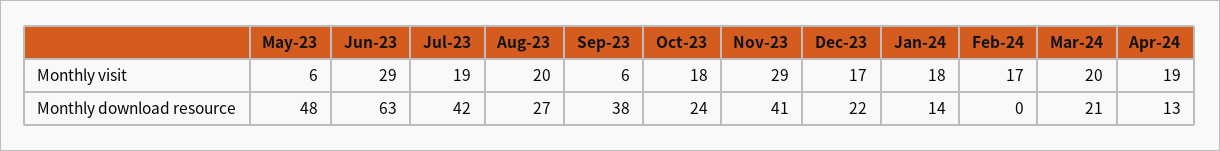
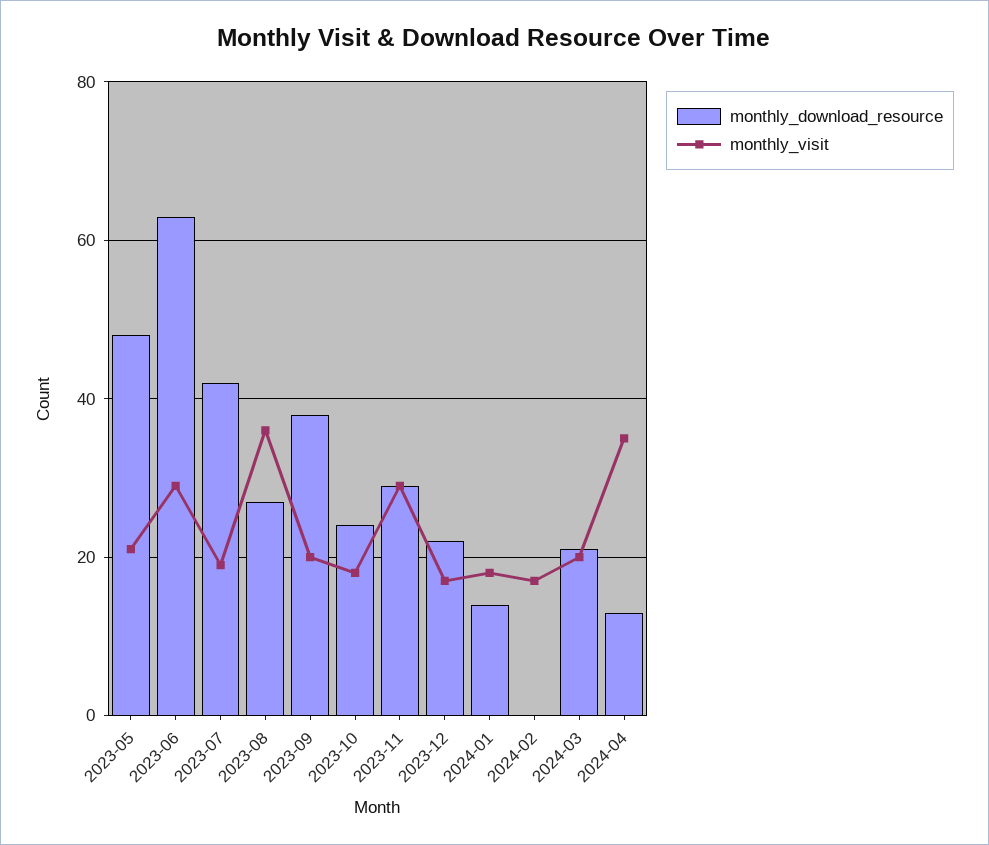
  {
    "Monthly visit": {
-     "May-23": 6,
+     "May-23": 20,
      "Jun-23": 29,
      "Jul-23": 19,
-     "Aug-23": 20,
+     "Aug-23": 35,
-     "Sep-23": 6,
+     "Sep-23": 20,
      "Oct-23": 18,
      "Nov-23": 29,
      "Dec-23": 17,
      "Jan-24": 18,
      "Feb-24": 17,
      "Mar-24": 20,
-     "Apr-24": 19
+     "Apr-24": 35
    },
    "Monthly download resource": {
      "May-23": 48,
      "Jun-23": 63,
      "Jul-23": 42,
      "Aug-23": 27,
      "Sep-23": 38,
      "Oct-23": 24,
-     "Nov-23": 41,
+     "Nov-23": 30,
      "Dec-23": 22,
      "Jan-24": 14,
      "Feb-24": 0,
      "Mar-24": 21,
      "Apr-24": 13
    }
  }

